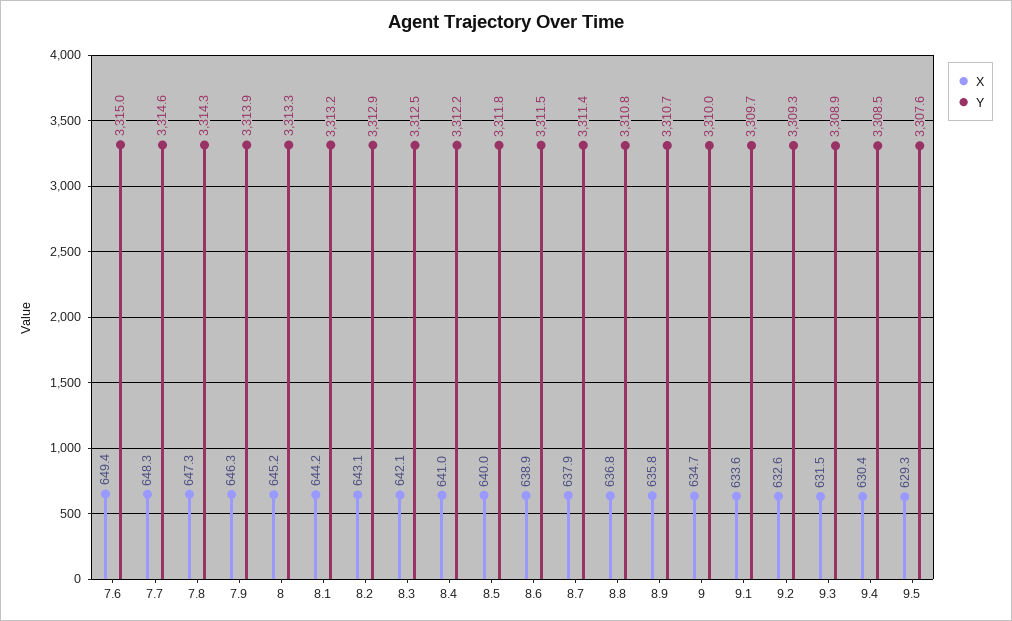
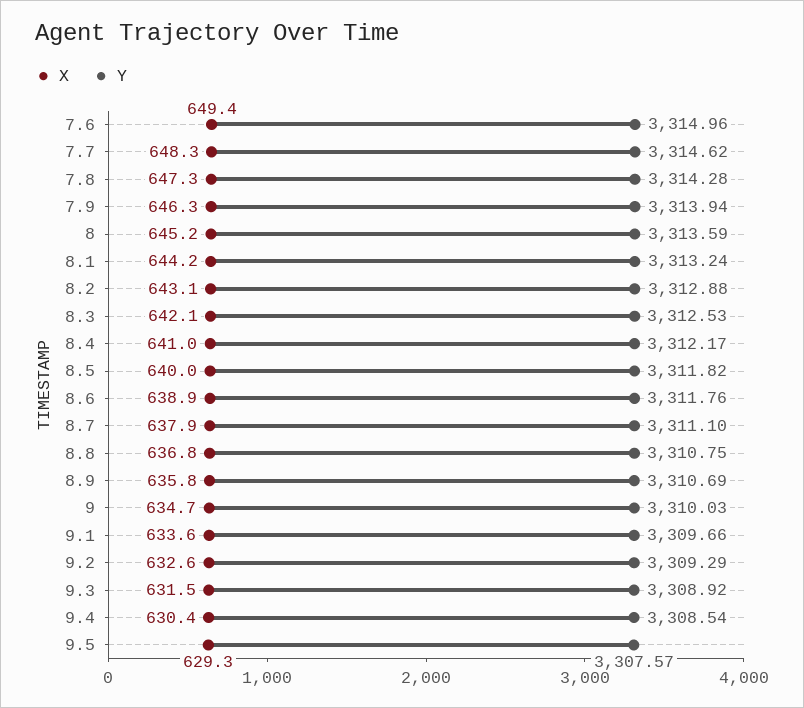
  {
    "X": {
      "7.6": 649.4,
      "7.7": 648.3,
      "7.8": 647.3,
      "7.9": 646.3,
      "8": 645.2,
      "8.1": 644.2,
      "8.2": 643.1,
      "8.3": 642.1,
      "8.4": 641,
      "8.5": 640,
      "8.6": 638.9,
      "8.7": 637.9,
      "8.8": 636.8,
      "8.9": 635.8,
      "9": 634.7,
      "9.1": 633.6,
      "9.2": 632.6,
      "9.3": 631.5,
      "9.4": 630.4,
      "9.5": 629.3
    },
    "Y": {
      "7.6": 3314.96,
      "7.7": 3314.62,
      "7.8": 3314.28,
      "7.9": 3313.94,
-     "8": 3313.3,
+     "8": 3313.59,
      "8.1": 3313.24,
      "8.2": 3312.88,
      "8.3": 3312.53,
      "8.4": 3312.17,
      "8.5": 3311.82,
-     "8.6": 3311.5,
+     "8.6": 3311.76,
-     "8.7": 3311.4,
+     "8.7": 3311.1,
      "8.8": 3310.75,
      "8.9": 3310.69,
      "9": 3310.03,
      "9.1": 3309.66,
      "9.2": 3309.29,
      "9.3": 3308.92,
      "9.4": 3308.54,
      "9.5": 3307.57
    }
  }

